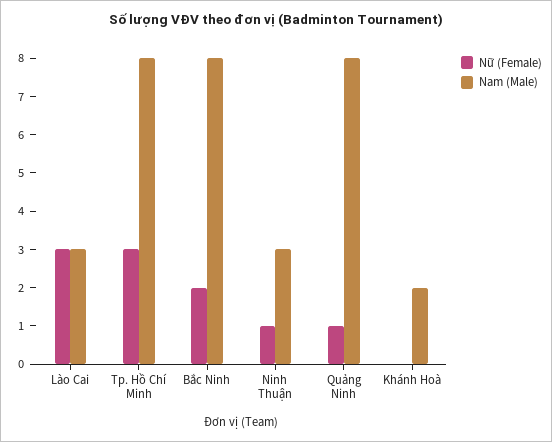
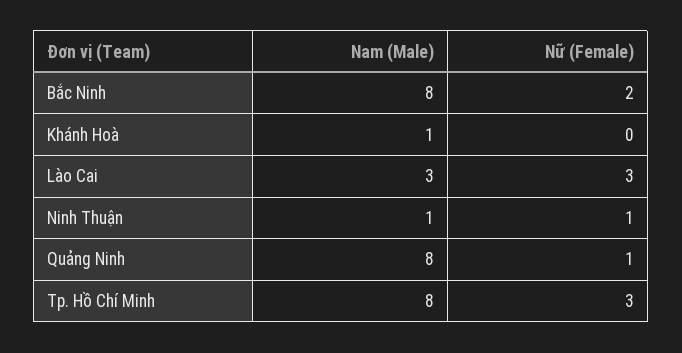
  {
    "Nữ (Female)": {
      "Lào Cai": 3,
      "Tp. Hồ Chí Minh": 3,
      "Bắc Ninh": 2,
      "Ninh Thuận": 1,
      "Quảng Ninh": 1,
      "Khánh Hoà": 0
    },
    "Nam (Male)": {
      "Lào Cai": 3,
      "Tp. Hồ Chí Minh": 8,
      "Bắc Ninh": 8,
-     "Ninh Thuận": 3,
+     "Ninh Thuận": 1,
      "Quảng Ninh": 8,
-     "Khánh Hoà": 2
+     "Khánh Hoà": 1
    }
  }

